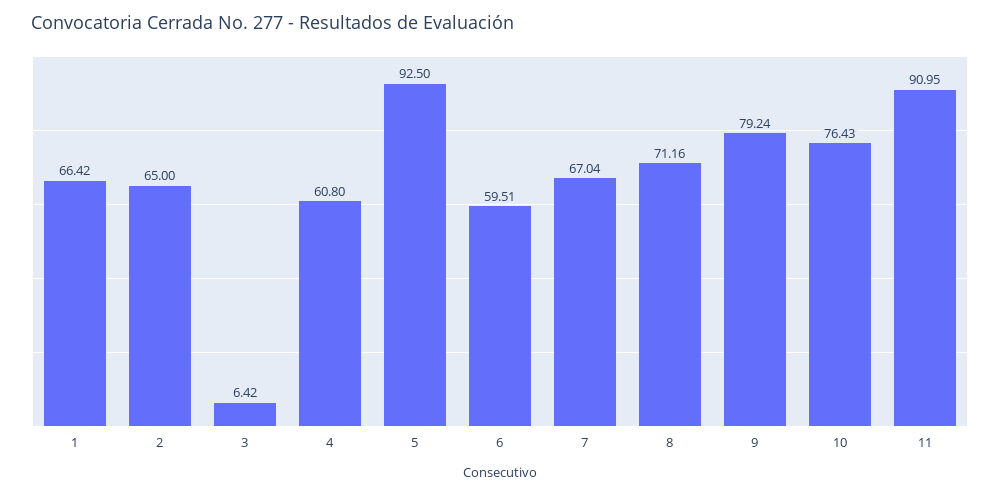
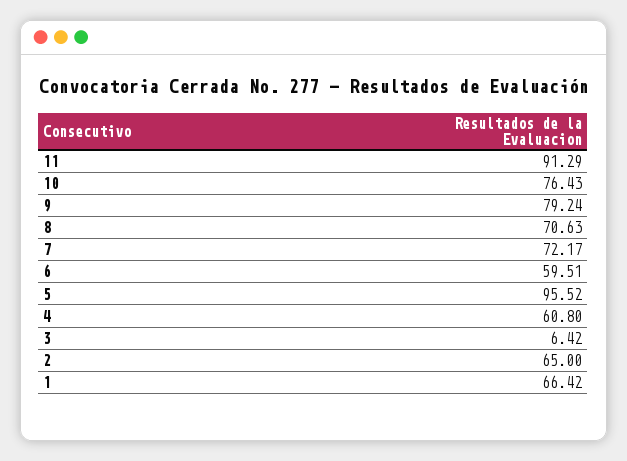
  {
    "1": 66.42,
    "2": 65,
    "3": 6.42,
    "4": 60.8,
-   "5": 92.5,
+   "5": 95.52,
    "6": 59.51,
-   "7": 67.04,
+   "7": 72.17,
-   "8": 71.16,
+   "8": 70.63,
    "9": 79.24,
    "10": 76.43,
-   "11": 90.95
+   "11": 91.29
  }

